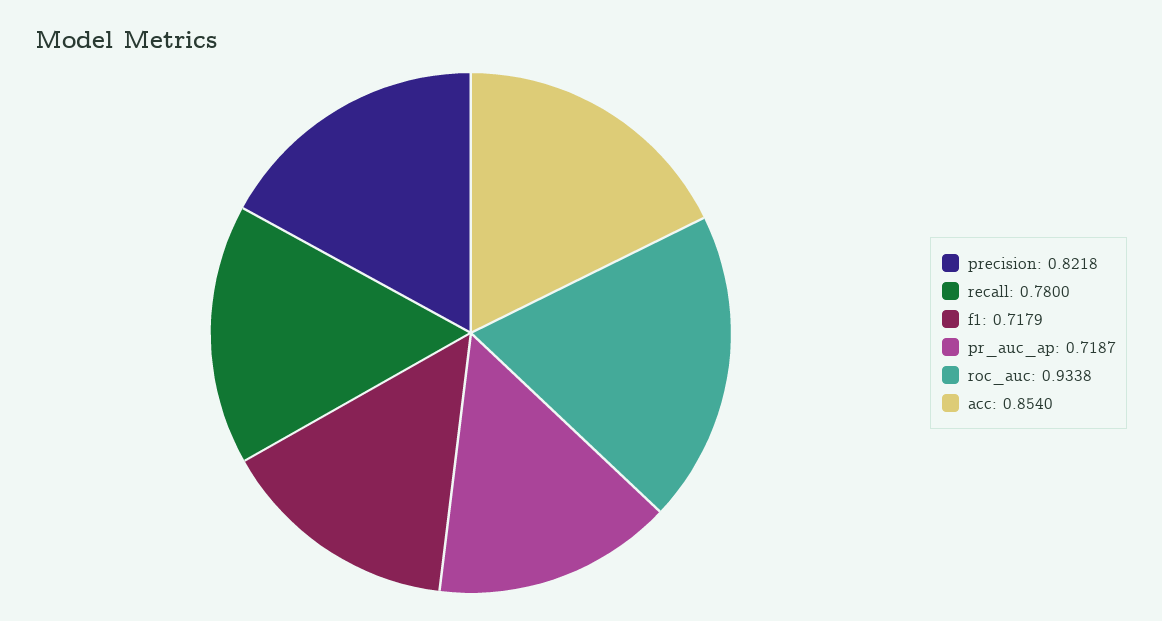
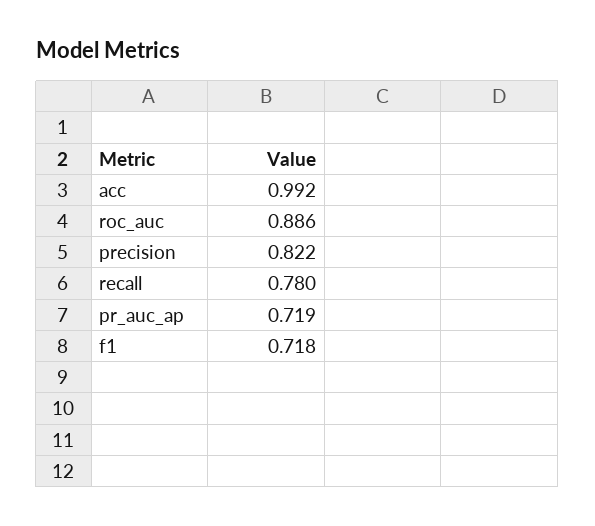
  {
    "precision": 0.8218,
    "recall": 0.78,
    "f1": 0.7179,
    "pr_auc_ap": 0.7187,
-   "roc_auc": 0.9338,
+   "roc_auc": 0.886,
-   "acc": 0.854
+   "acc": 0.992
  }

